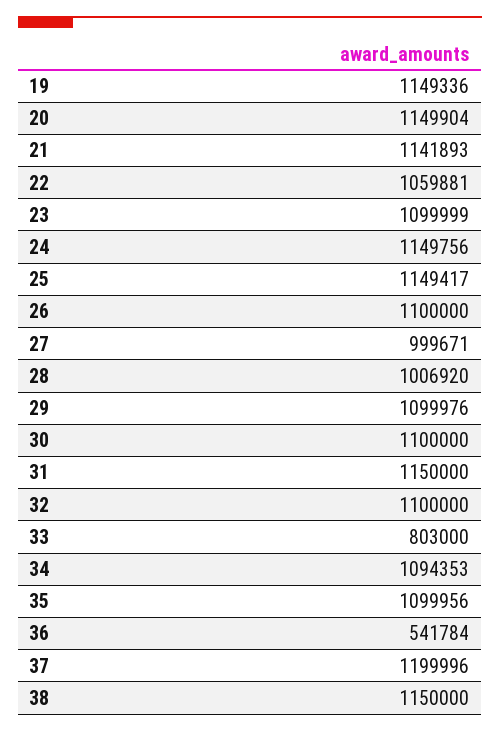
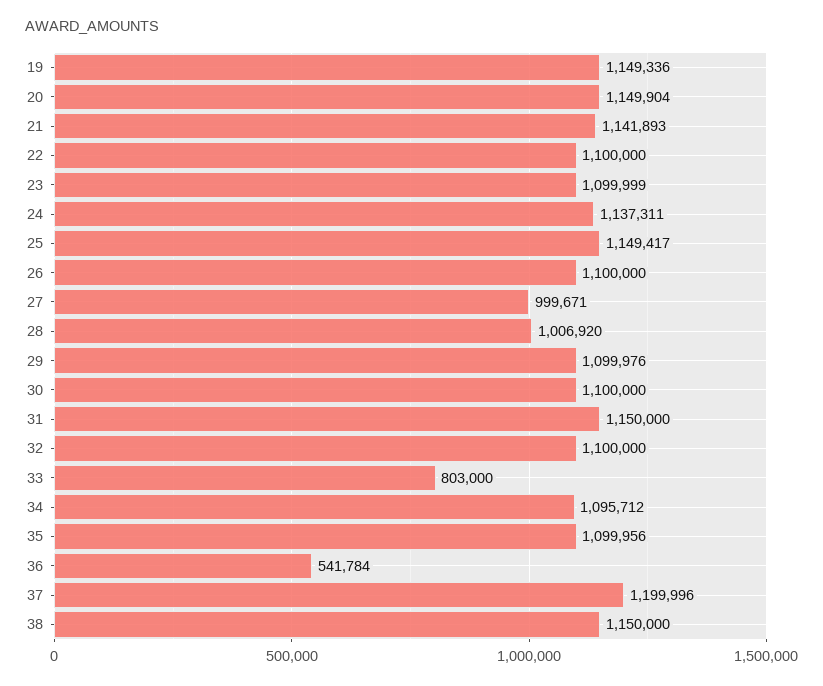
  {
    "19": 1149336,
    "20": 1149904,
    "21": 1141893,
-   "22": 1059881,
+   "22": 1100000,
    "23": 1099999,
-   "24": 1149756,
+   "24": 1137311,
    "25": 1149417,
    "26": 1100000,
    "27": 999671,
    "28": 1006920,
    "29": 1099976,
    "30": 1100000,
    "31": 1150000,
    "32": 1100000,
    "33": 803000,
-   "34": 1094353,
+   "34": 1095712,
    "35": 1099956,
    "36": 541784,
    "37": 1199996,
    "38": 1150000
  }

